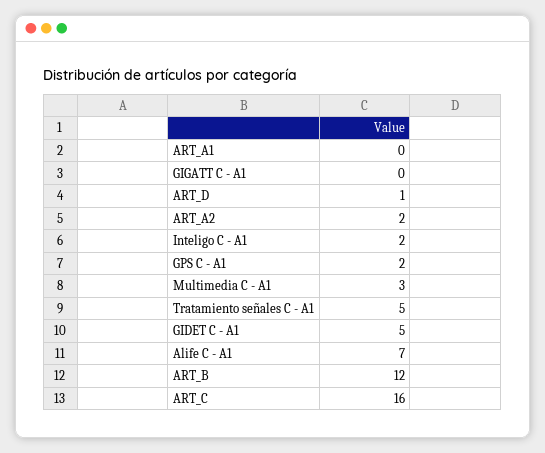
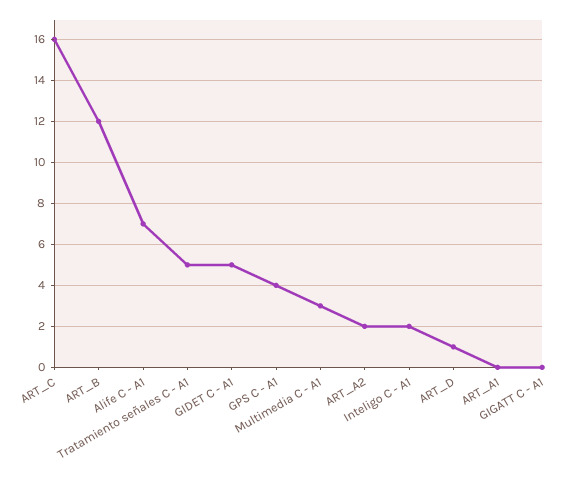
  {
    "ART_A1": 0,
    "GIGATT C - A1": 0,
    "ART_D": 1,
    "ART_A2": 2,
    "Inteligo C - A1": 2,
-   "GPS C - A1": 2,
+   "GPS C - A1": 4,
    "Multimedia C - A1": 3,
    "Tratamiento señales C - A1": 5,
    "GIDET C - A1": 5,
    "Alife C - A1": 7,
    "ART_B": 12,
    "ART_C": 16
  }

